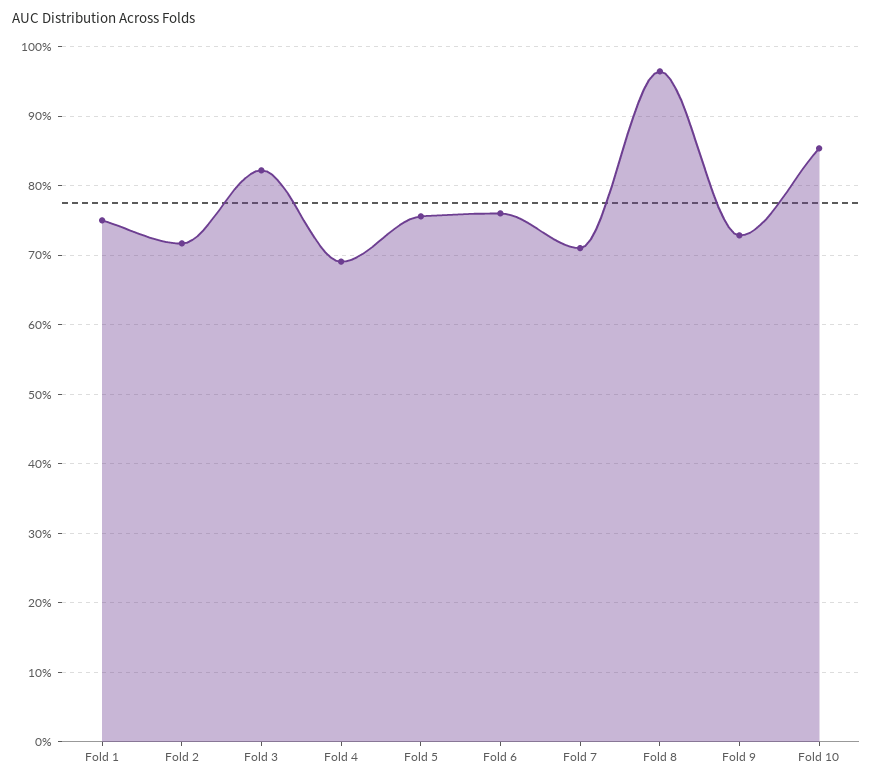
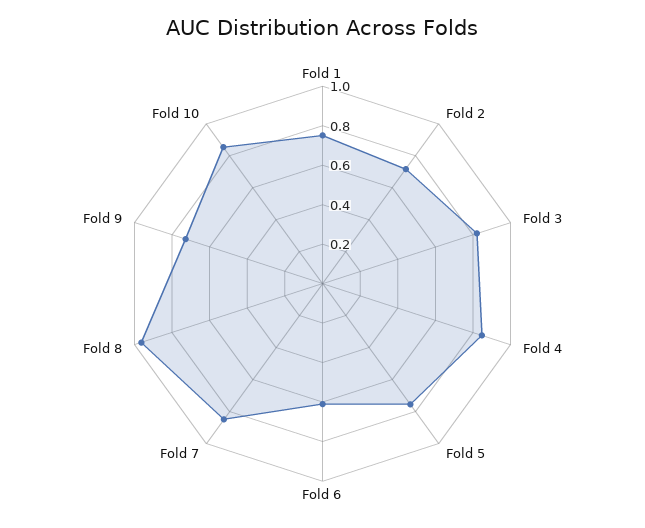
  {
    "Fold 1": 0.75,
    "Fold 2": 0.72,
    "Fold 3": 0.82,
-   "Fold 4": 0.69,
+   "Fold 4": 0.85,
    "Fold 5": 0.76,
-   "Fold 6": 0.76,
+   "Fold 6": 0.6,
-   "Fold 7": 0.71,
+   "Fold 7": 0.85,
    "Fold 8": 0.96,
    "Fold 9": 0.73,
    "Fold 10": 0.85
  }

